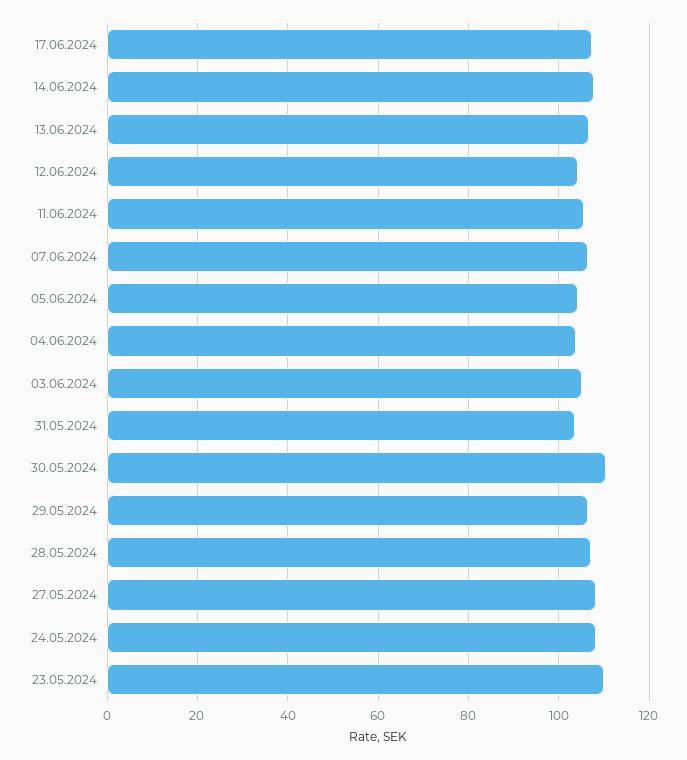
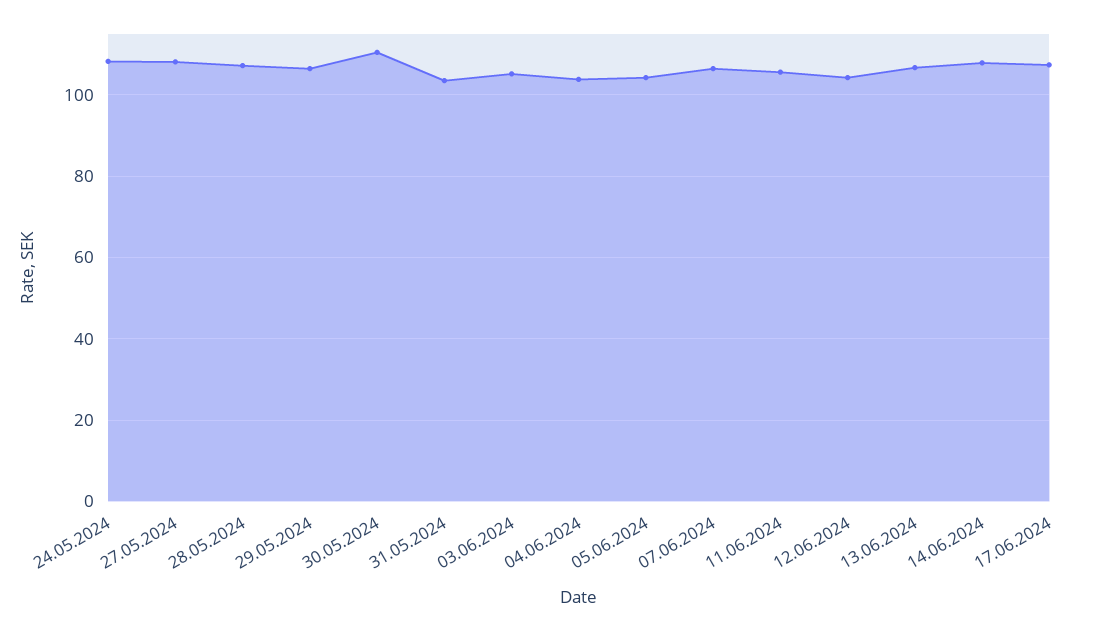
  {
    "17.06.2024": 108,
    "14.06.2024": 108,
    "13.06.2024": 106,
    "12.06.2024": 104,
    "11.06.2024": 106,
    "07.06.2024": 106,
    "05.06.2024": 104,
    "04.06.2024": 104,
    "03.06.2024": 106,
    "31.05.2024": 104,
    "30.05.2024": 110,
    "29.05.2024": 106,
    "28.05.2024": 108,
    "27.05.2024": 108,
-   "24.05.2024": 108,
+   "24.05.2024": 108
-   "23.05.2024": 110
  }

